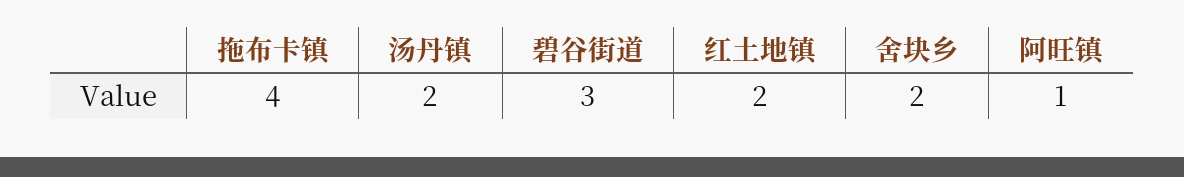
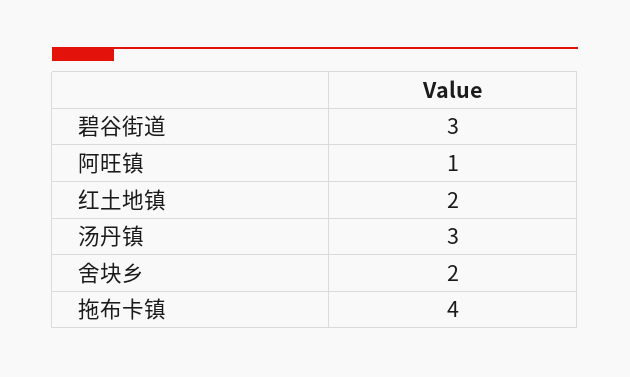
  {
    "拖布卡镇": 4,
-   "汤丹镇": 2,
+   "汤丹镇": 3,
    "碧谷街道": 3,
    "红土地镇": 2,
    "舍块乡": 2,
    "阿旺镇": 1
  }

